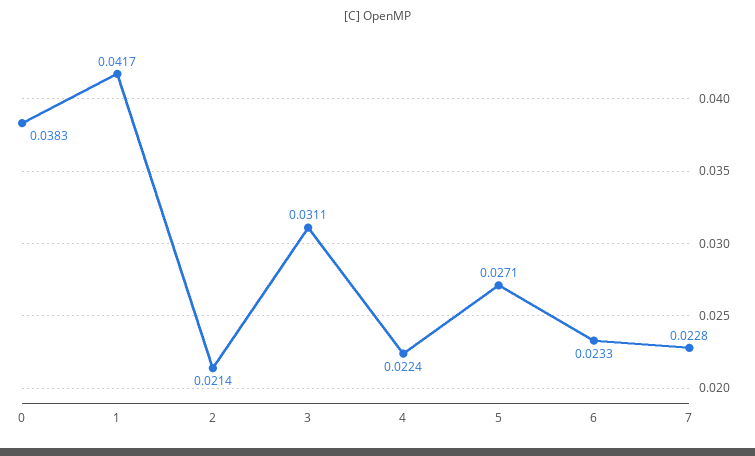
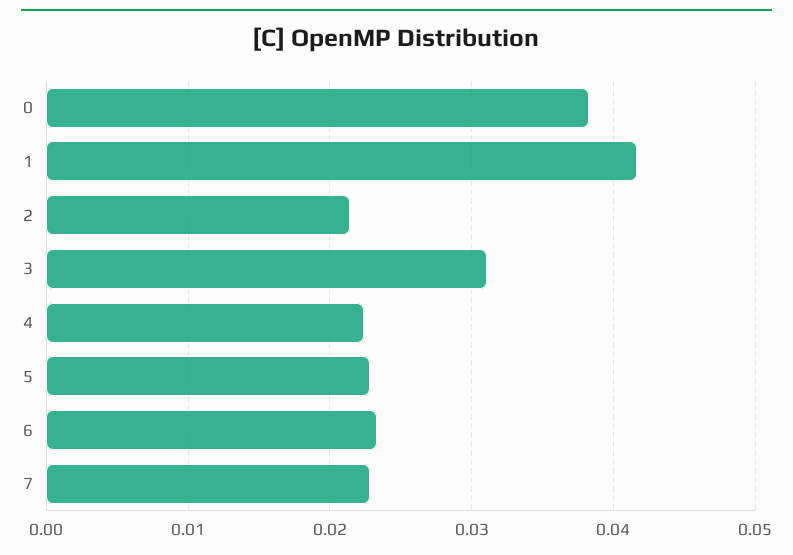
  {
    "0": 0.0383,
    "1": 0.0417,
    "2": 0.0214,
    "3": 0.0311,
    "4": 0.0224,
-   "5": 0.0271,
+   "5": 0.023,
    "6": 0.0233,
    "7": 0.0228
  }

